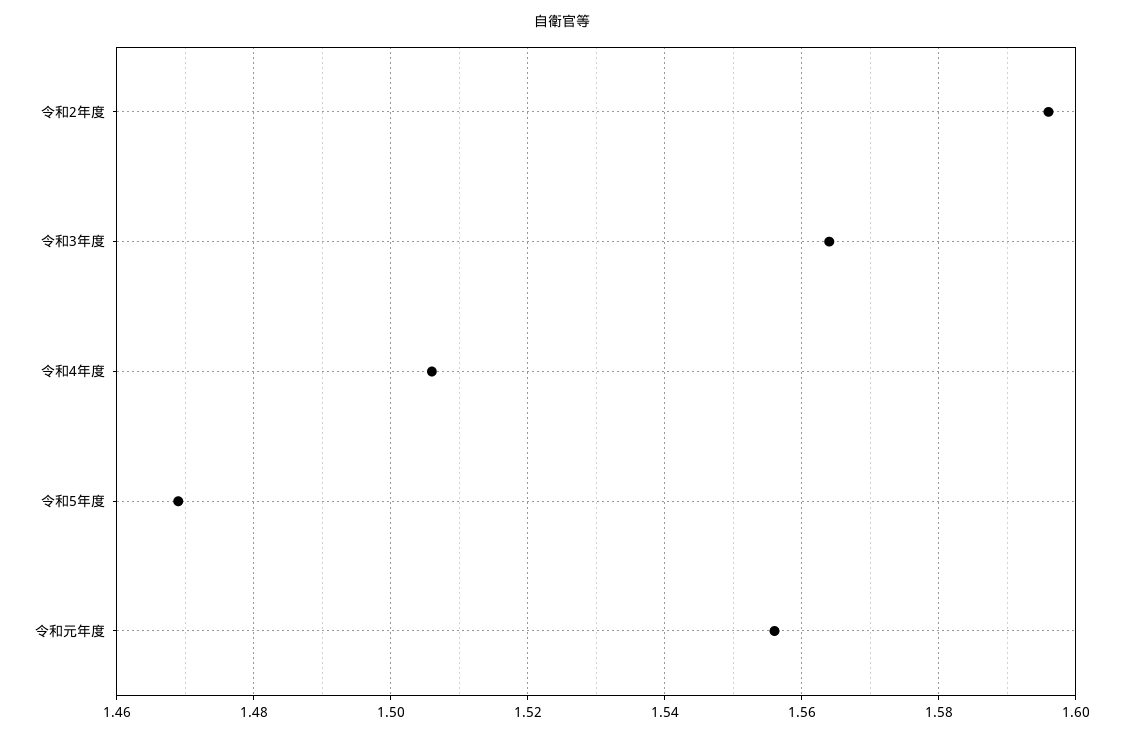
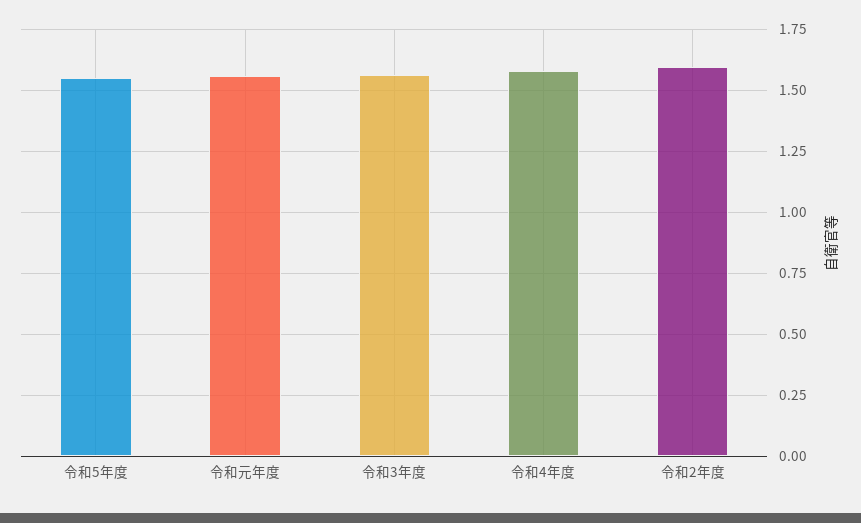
  {
    "令和2年度": 1.595,
    "令和3年度": 1.565,
-   "令和4年度": 1.505,
+   "令和4年度": 1.575,
-   "令和5年度": 1.47,
+   "令和5年度": 1.55,
    "令和元年度": 1.555
  }

